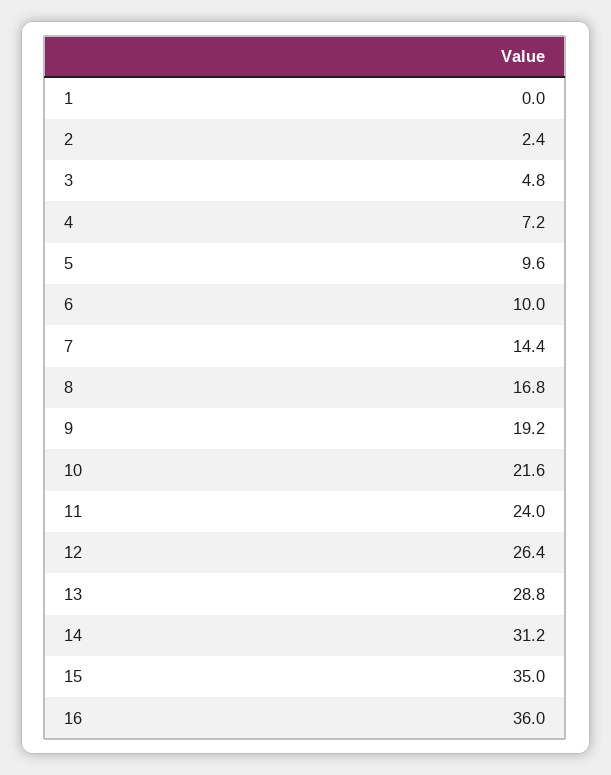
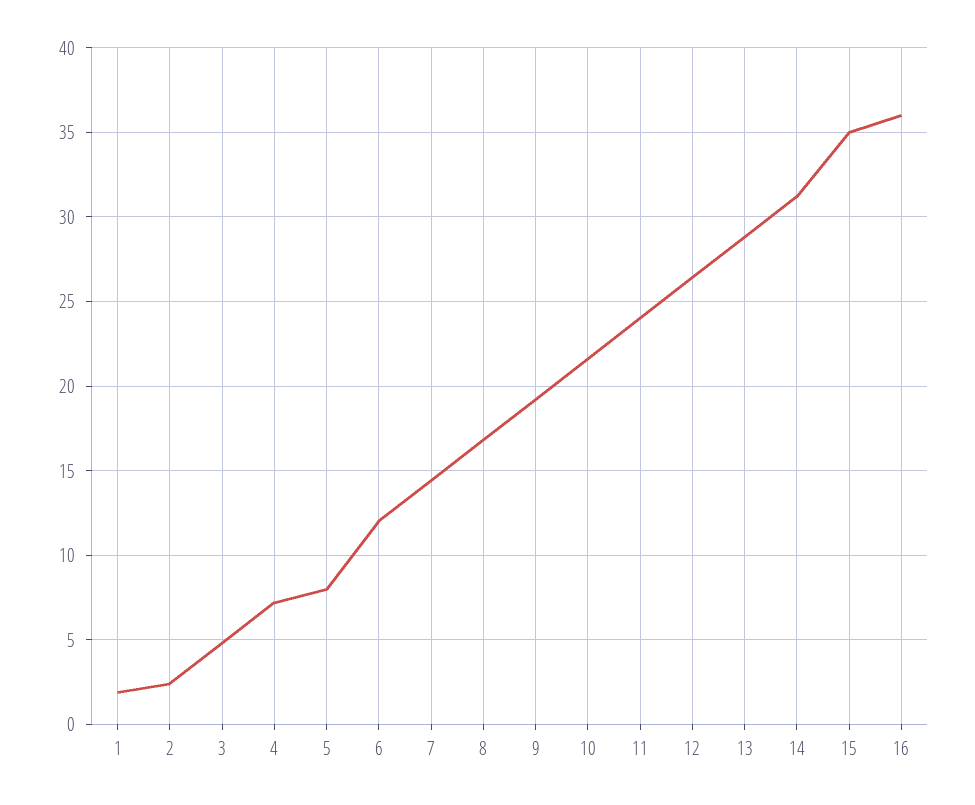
  {
-   "1": 0,
+   "1": 2,
    "2": 2.4,
    "3": 4.8,
    "4": 7.2,
-   "5": 9.6,
+   "5": 8,
-   "6": 10,
+   "6": 12,
    "7": 14.4,
    "8": 16.8,
    "9": 19.2,
    "10": 21.6,
    "11": 24,
    "12": 26.4,
    "13": 28.8,
    "14": 31.2,
    "15": 35,
    "16": 36
  }

